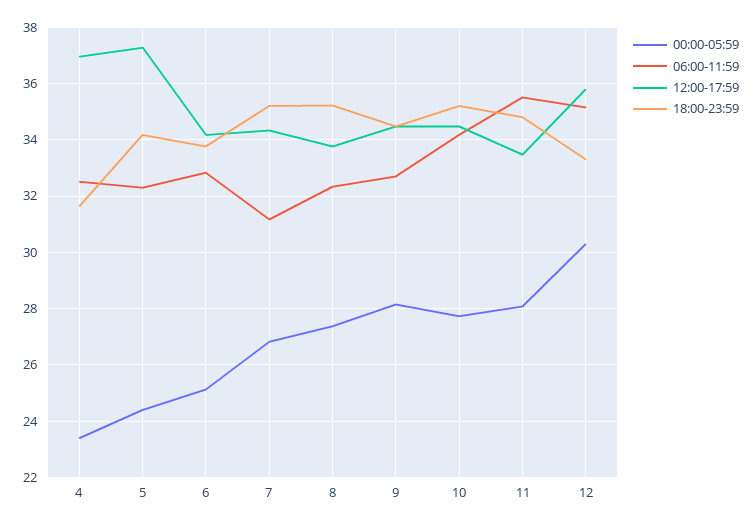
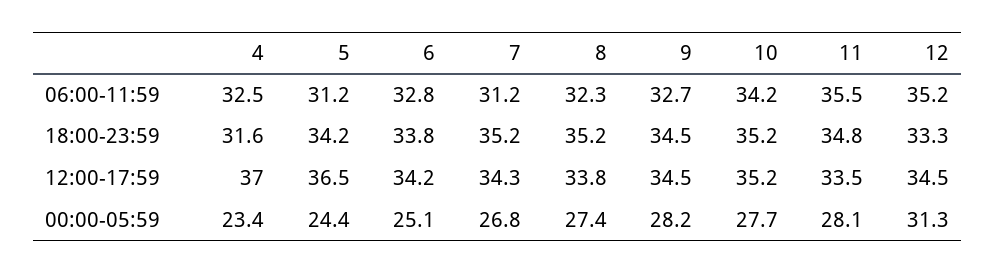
  {
    "00:00-05:59": {
      "4": 23.4,
      "5": 24.4,
      "6": 25.1,
      "7": 26.8,
      "8": 27.4,
      "9": 28.2,
      "10": 27.7,
      "11": 28.1,
-     "12": 30.25
+     "12": 31.3
    },
    "06:00-11:59": {
      "4": 32.5,
-     "5": 32.25,
+     "5": 31.2,
      "6": 32.8,
      "7": 31.2,
      "8": 32.3,
      "9": 32.7,
      "10": 34.2,
      "11": 35.5,
      "12": 35.2
    },
    "12:00-17:59": {
      "4": 37,
-     "5": 37.25,
+     "5": 36.5,
      "6": 34.2,
      "7": 34.3,
      "8": 33.8,
      "9": 34.5,
-     "10": 34.5,
+     "10": 35.2,
      "11": 33.5,
-     "12": 35.75
+     "12": 34.5
    },
    "18:00-23:59": {
      "4": 31.6,
      "5": 34.2,
      "6": 33.8,
      "7": 35.2,
      "8": 35.2,
      "9": 34.5,
      "10": 35.2,
      "11": 34.8,
      "12": 33.3
    }
  }

